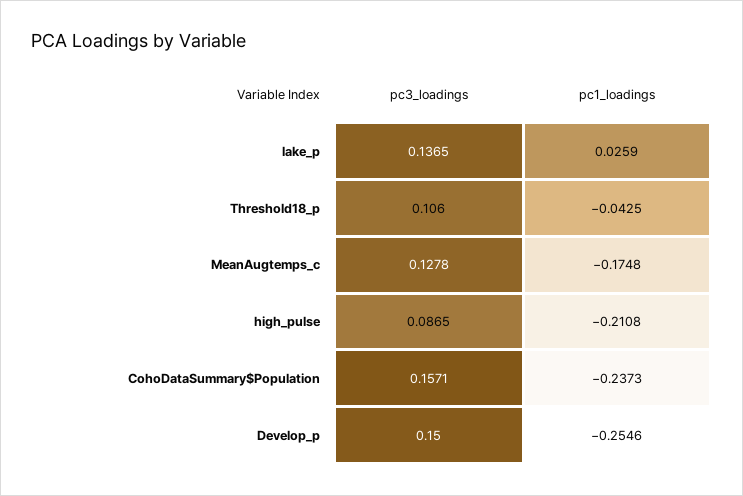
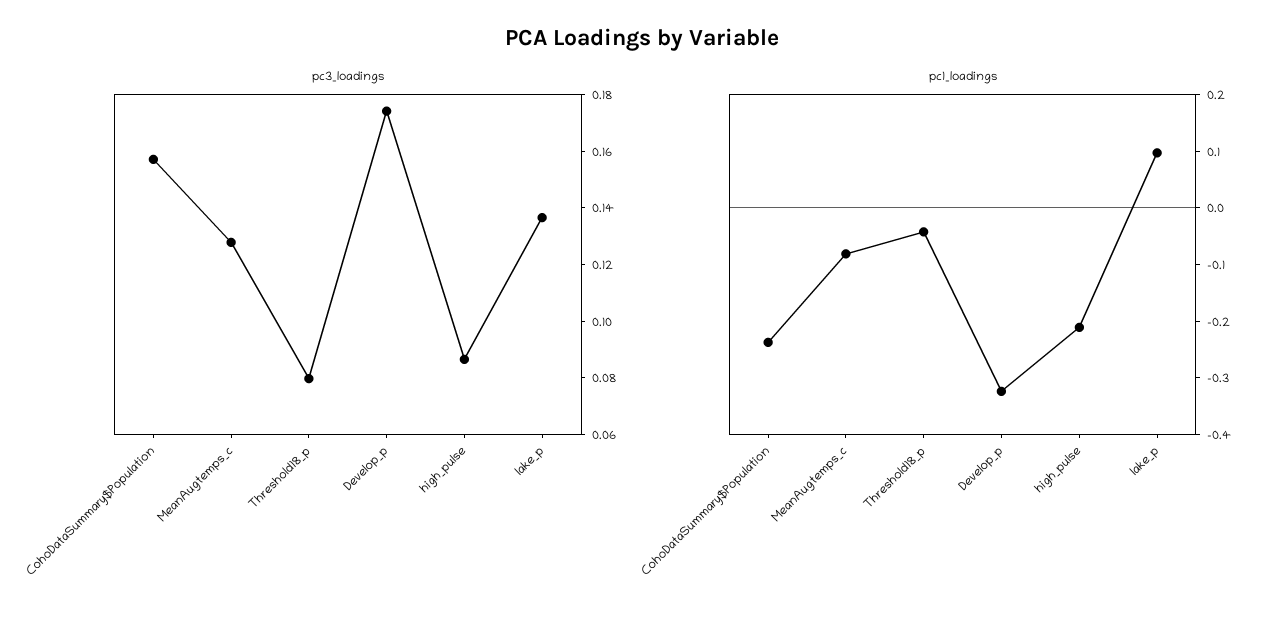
  {
    "pc3_loadings": {
      "lake_p": 0.1365,
-     "Threshold18_p": 0.106,
+     "Threshold18_p": 0.08,
      "MeanAugtemps_c": 0.1278,
      "high_pulse": 0.0865,
      "CohoDataSummary$Population": 0.1571,
-     "Develop_p": 0.15
+     "Develop_p": 0.175
    },
    "pc1_loadings": {
-     "lake_p": 0.0259,
+     "lake_p": 0.1,
      "Threshold18_p": -0.0425,
-     "MeanAugtemps_c": -0.1748,
+     "MeanAugtemps_c": -0.08,
      "high_pulse": -0.2108,
      "CohoDataSummary$Population": -0.2373,
-     "Develop_p": -0.2546
+     "Develop_p": -0.32
    }
  }

